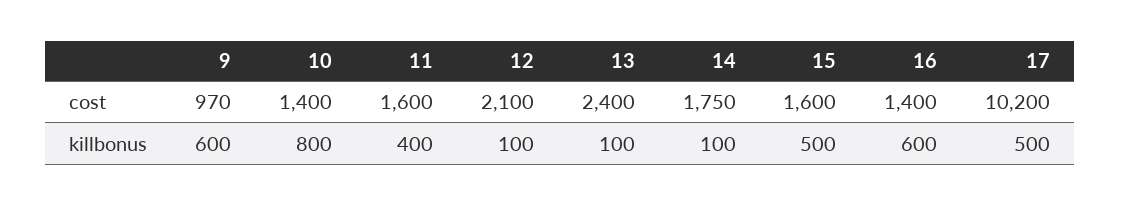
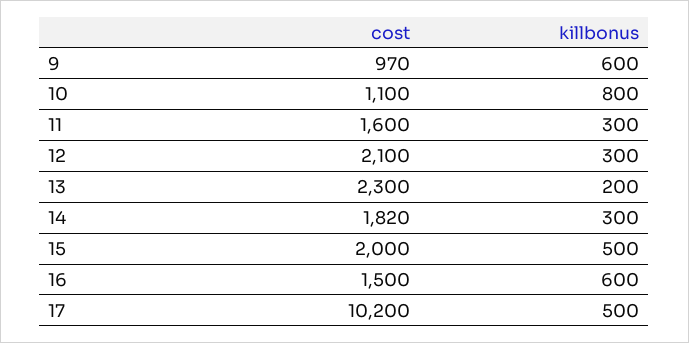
  {
    "9": {
      "cost": 970,
      "killbonus": 600
    },
    "10": {
-     "cost": 1400,
+     "cost": 1100,
      "killbonus": 800
    },
    "11": {
      "cost": 1600,
-     "killbonus": 400
+     "killbonus": 300
    },
    "12": {
      "cost": 2100,
-     "killbonus": 100
+     "killbonus": 300
    },
    "13": {
-     "cost": 2400,
+     "cost": 2300,
-     "killbonus": 100
+     "killbonus": 200
    },
    "14": {
-     "cost": 1750,
+     "cost": 1820,
-     "killbonus": 100
+     "killbonus": 300
    },
    "15": {
-     "cost": 1600,
+     "cost": 2000,
      "killbonus": 500
    },
    "16": {
-     "cost": 1400,
+     "cost": 1500,
      "killbonus": 600
    },
    "17": {
      "cost": 10200,
      "killbonus": 500
    }
  }

